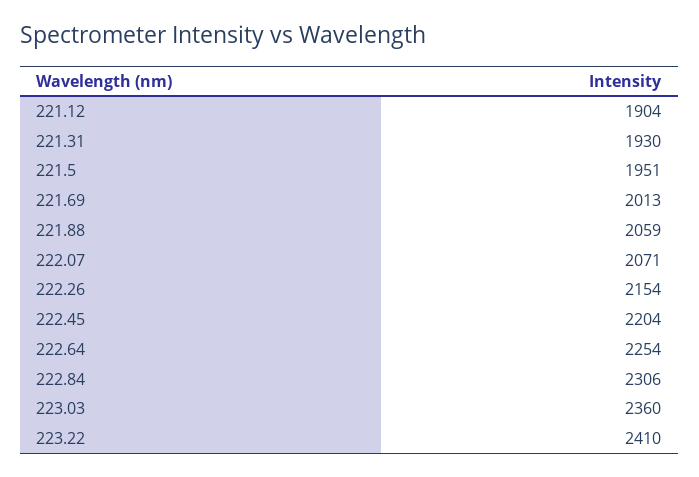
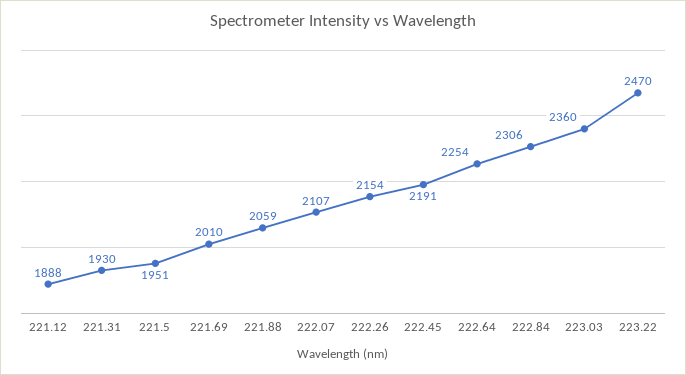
  {
-   "221.12": 1904,
+   "221.12": 1888,
    "221.31": 1930,
    "221.5": 1951,
-   "221.69": 2013,
+   "221.69": 2010,
    "221.88": 2059,
-   "222.07": 2071,
+   "222.07": 2107,
    "222.26": 2154,
-   "222.45": 2204,
+   "222.45": 2191,
    "222.64": 2254,
    "222.84": 2306,
    "223.03": 2360,
-   "223.22": 2410
+   "223.22": 2470
  }

